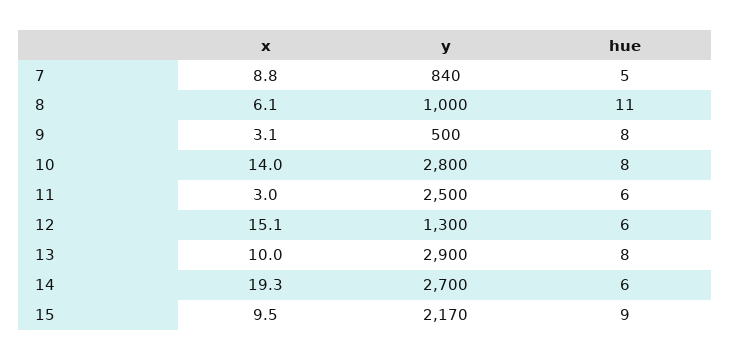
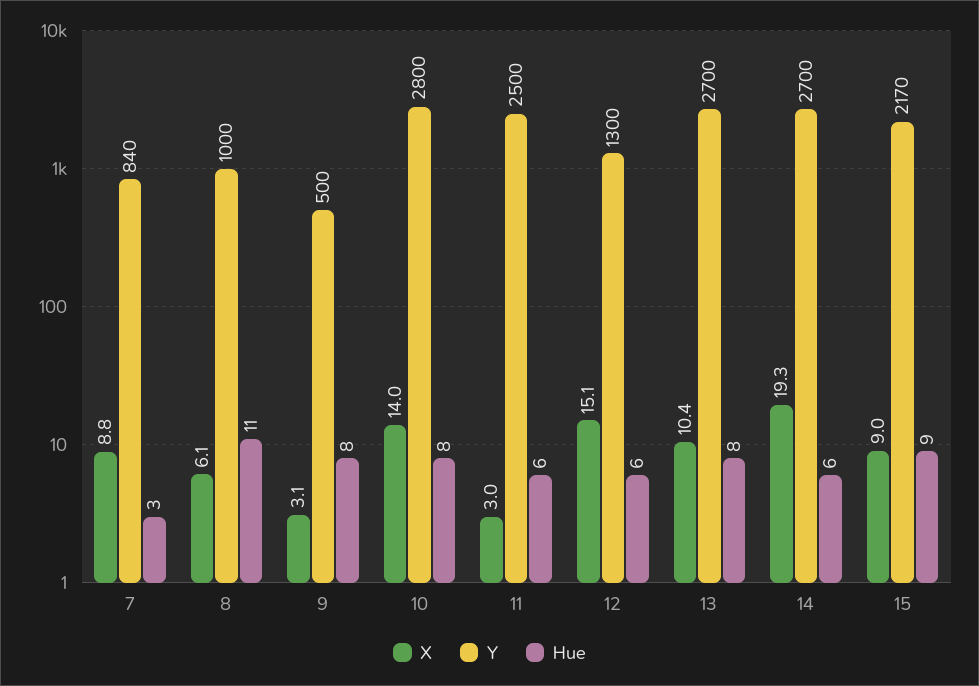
  {
    "x": {
      "7": 8.8,
      "8": 6.1,
      "9": 3.1,
      "10": 14,
      "11": 3,
      "12": 15.1,
-     "13": 10,
+     "13": 10.4,
      "14": 19.3,
-     "15": 9.5
+     "15": 9
    },
    "y": {
      "7": 840,
      "8": 1000,
      "9": 500,
      "10": 2800,
      "11": 2500,
      "12": 1300,
-     "13": 2900,
+     "13": 2700,
      "14": 2700,
      "15": 2170
    },
    "hue": {
-     "7": 5,
+     "7": 3,
      "8": 11,
      "9": 8,
      "10": 8,
      "11": 6,
      "12": 6,
      "13": 8,
      "14": 6,
      "15": 9
    }
  }

